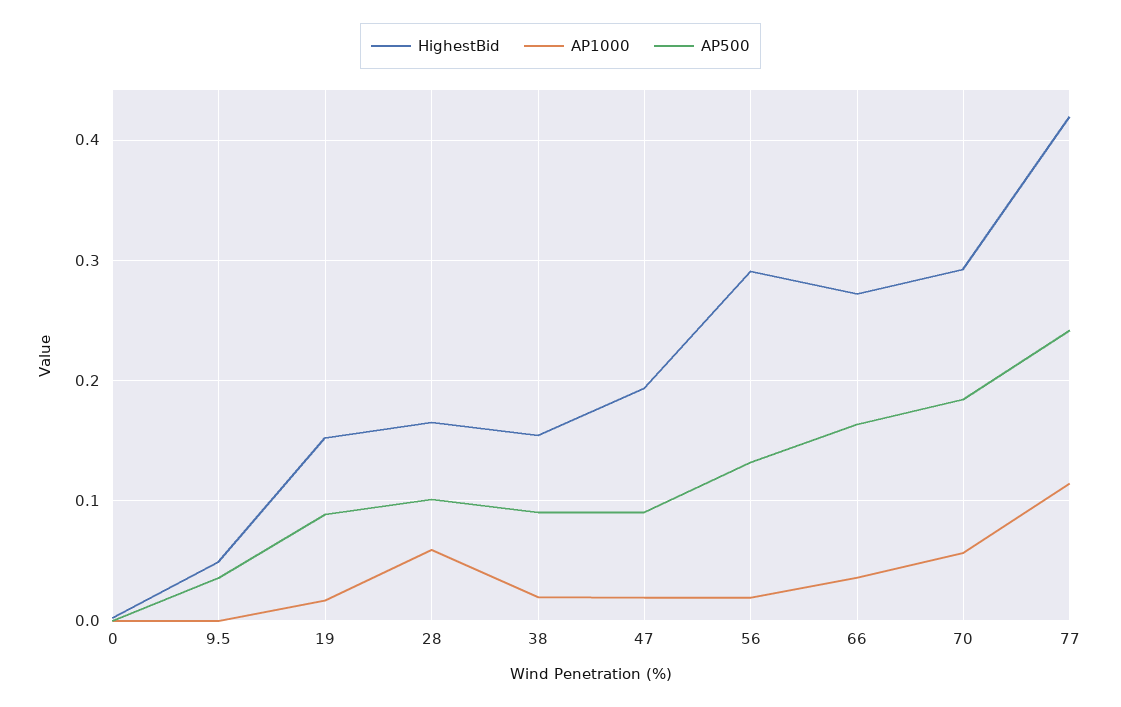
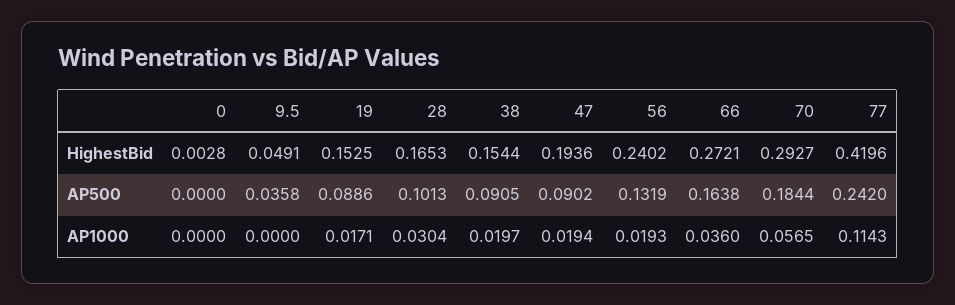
  {
    "HighestBid": {
      "0": 0.0028,
      "9.5": 0.0491,
      "19": 0.1525,
      "28": 0.1653,
      "38": 0.1544,
      "47": 0.1936,
-     "56": 0.29,
+     "56": 0.2402,
      "66": 0.2721,
      "70": 0.2927,
      "77": 0.4196
    },
    "AP1000": {
      "0": 0,
      "9.5": 0,
      "19": 0.0171,
-     "28": 0.06,
+     "28": 0.0304,
      "38": 0.0197,
      "47": 0.0194,
      "56": 0.0193,
      "66": 0.036,
      "70": 0.0565,
      "77": 0.1143
    },
    "AP500": {
      "0": 0,
      "9.5": 0.0358,
      "19": 0.0886,
      "28": 0.1013,
      "38": 0.0905,
      "47": 0.0902,
      "56": 0.1319,
      "66": 0.1638,
      "70": 0.1844,
      "77": 0.242
    }
  }

